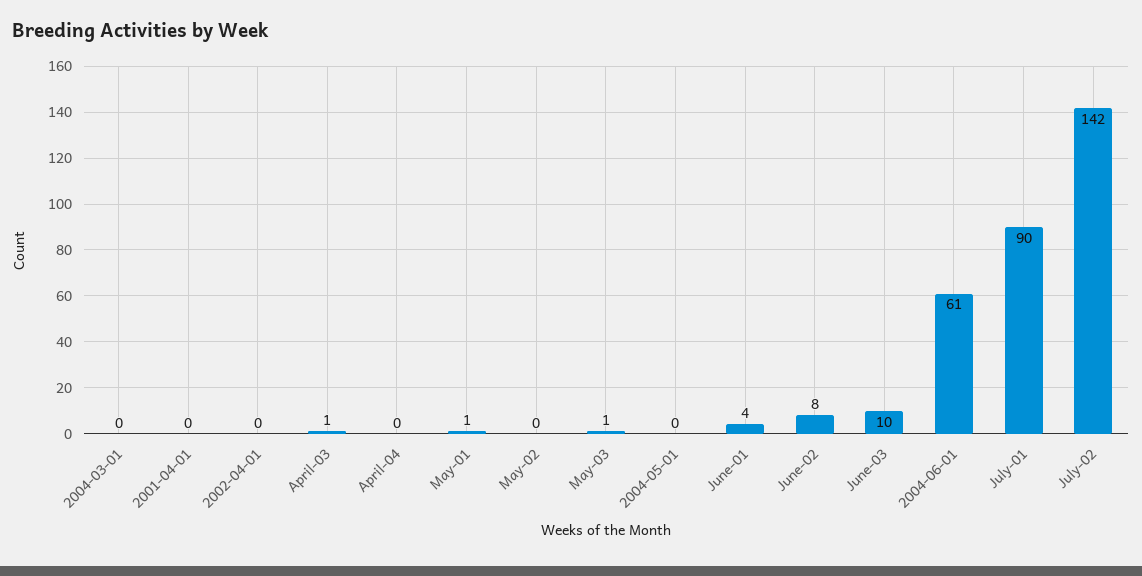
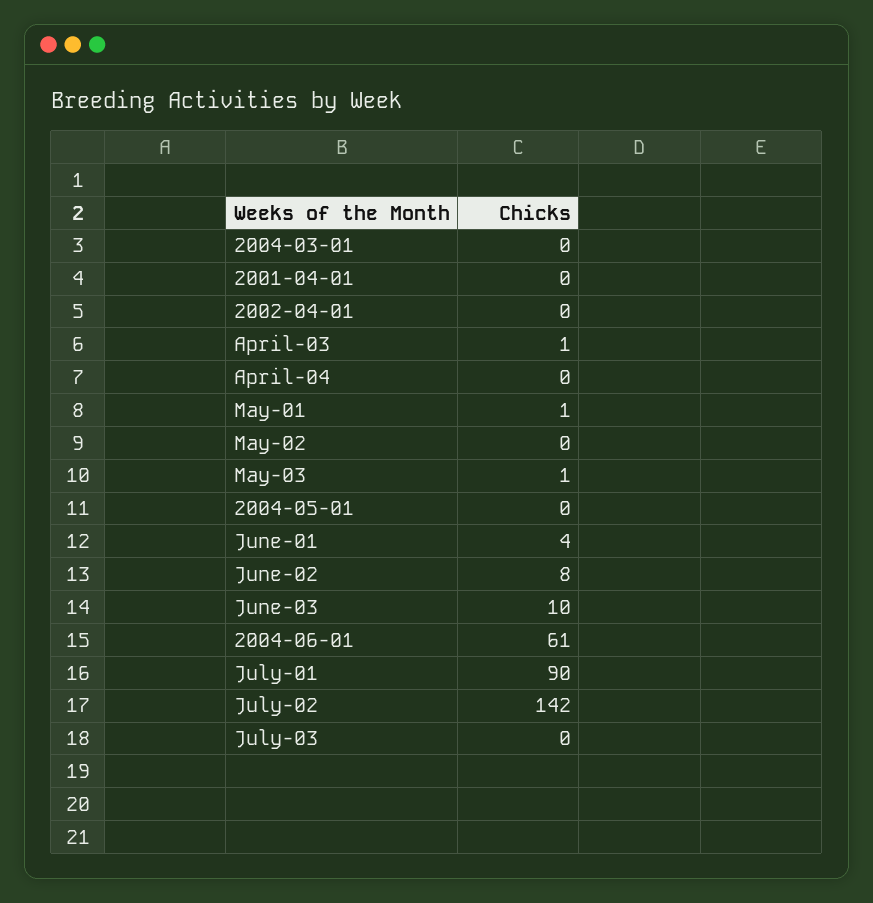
  {
    "2004-03-01": 0,
    "2001-04-01": 0,
    "2002-04-01": 0,
    "April-03": 1,
    "April-04": 0,
    "May-01": 1,
    "May-02": 0,
    "May-03": 1,
    "2004-05-01": 0,
    "June-01": 4,
    "June-02": 8,
    "June-03": 10,
    "2004-06-01": 61,
    "July-01": 90,
-   "July-02": 142
+   "July-02": 142,
+   "July-03": 0
  }

